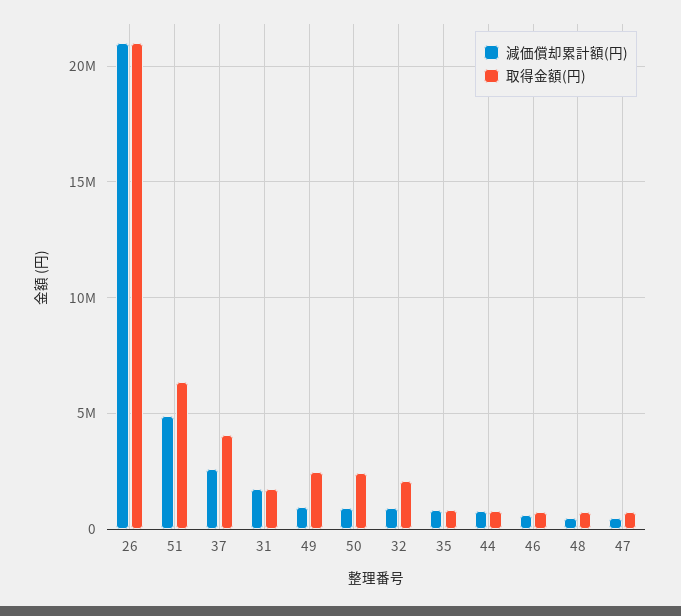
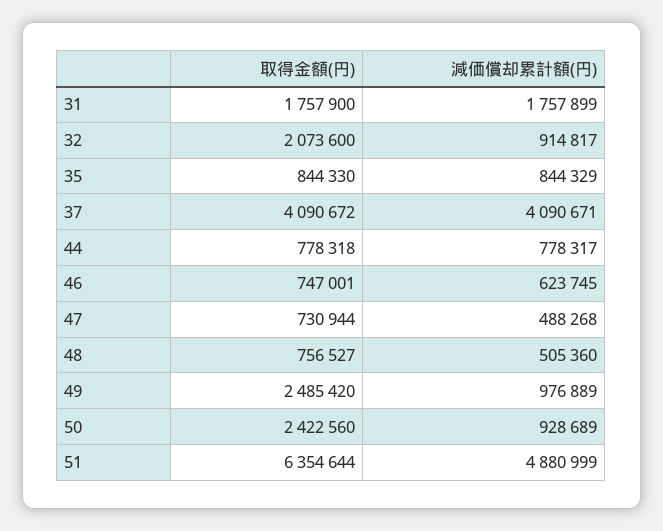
  {
    "減価償却累計額(円)": {
-     "26": 21000000,
      "51": 4880999,
-     "37": 2500000,
+     "37": 4090671,
      "31": 1757899,
      "49": 976889,
      "50": 928689,
      "32": 914817,
      "35": 844329,
      "44": 778317,
      "46": 623745,
      "48": 505360,
      "47": 488268
    },
    "取得金額(円)": {
-     "26": 21000000,
      "51": 6354644,
      "37": 4090672,
      "31": 1757900,
      "49": 2485420,
      "50": 2422560,
      "32": 2073600,
      "35": 844330,
      "44": 778318,
      "46": 747001,
      "48": 756527,
      "47": 730944
    }
  }

